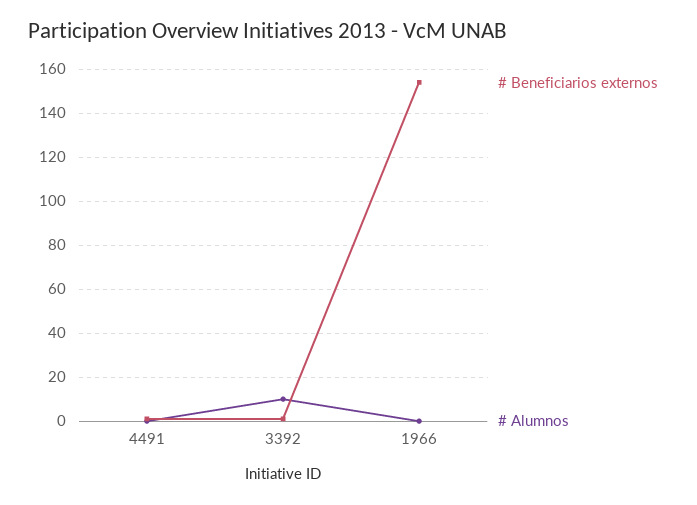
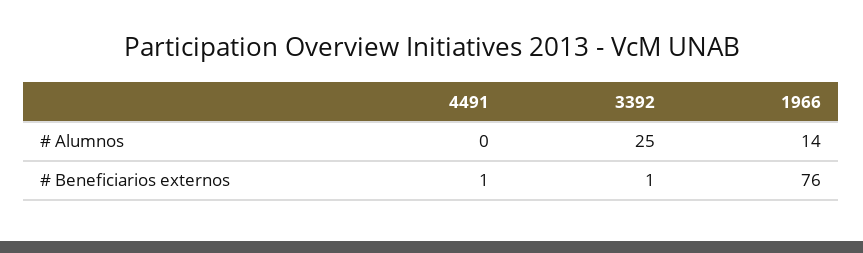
  {
    "# Beneficiarios externos": {
      "4491": 1,
      "3392": 1,
-     "1966": 155
+     "1966": 76
    },
    "# Alumnos": {
      "4491": 0,
-     "3392": 10,
+     "3392": 25,
-     "1966": 0
+     "1966": 14
    }
  }

